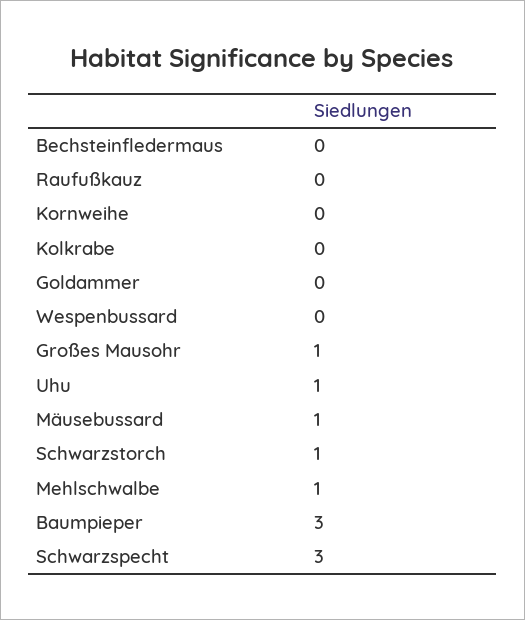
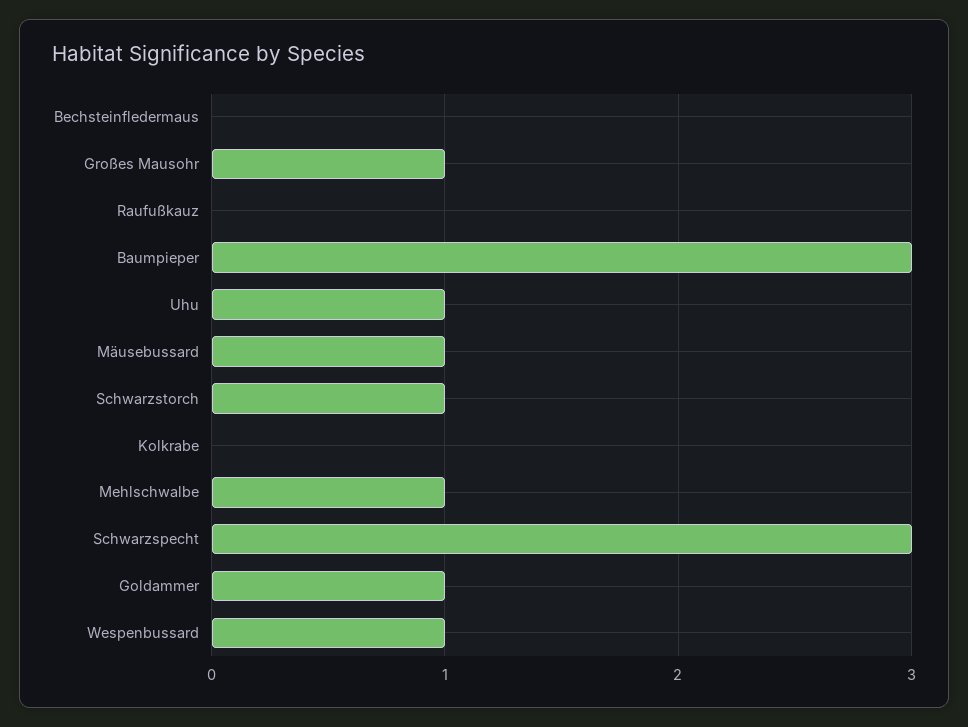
  {
    "Bechsteinfledermaus": 0,
    "Raufußkauz": 0,
-   "Kornweihe": 0,
    "Kolkrabe": 0,
-   "Goldammer": 0,
+   "Goldammer": 1,
-   "Wespenbussard": 0,
+   "Wespenbussard": 1,
    "Großes Mausohr": 1,
    "Uhu": 1,
    "Mäusebussard": 1,
    "Schwarzstorch": 1,
    "Mehlschwalbe": 1,
    "Baumpieper": 3,
    "Schwarzspecht": 3
  }

